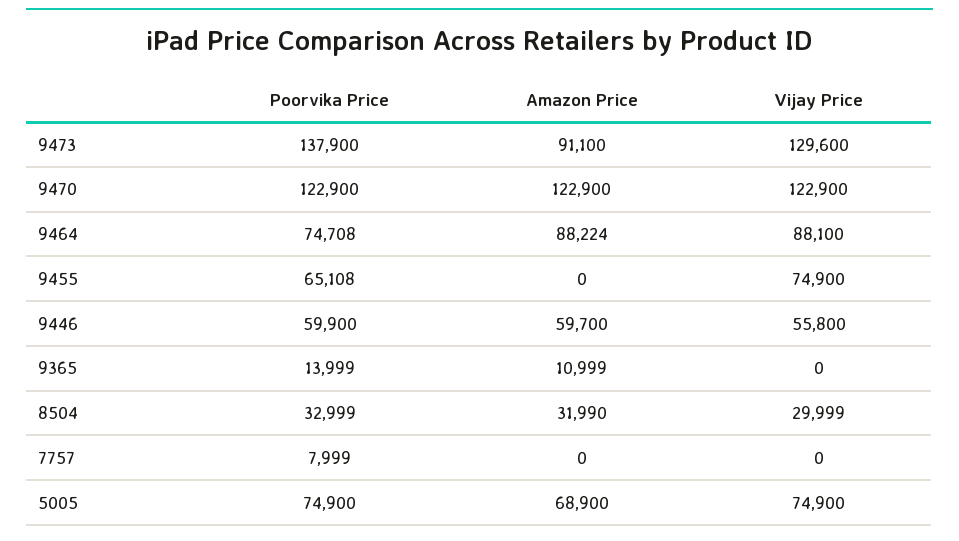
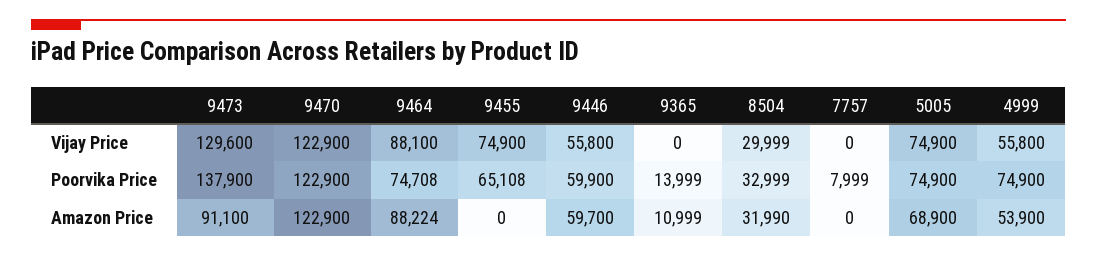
  {
    "Poorvika Price": {
      "9473": 137900,
      "9470": 122900,
      "9464": 74708,
      "9455": 65108,
      "9446": 59900,
      "9365": 13999,
      "8504": 32999,
      "7757": 7999,
-     "5005": 74900
+     "5005": 74900,
+     "4999": 74900
    },
    "Amazon Price": {
      "9473": 91100,
      "9470": 122900,
      "9464": 88224,
      "9455": 0,
      "9446": 59700,
      "9365": 10999,
      "8504": 31990,
      "7757": 0,
-     "5005": 68900
+     "5005": 68900,
+     "4999": 53900
    },
    "Vijay Price": {
      "9473": 129600,
      "9470": 122900,
      "9464": 88100,
      "9455": 74900,
      "9446": 55800,
      "9365": 0,
      "8504": 29999,
      "7757": 0,
-     "5005": 74900
+     "5005": 74900,
+     "4999": 55800
    }
  }

